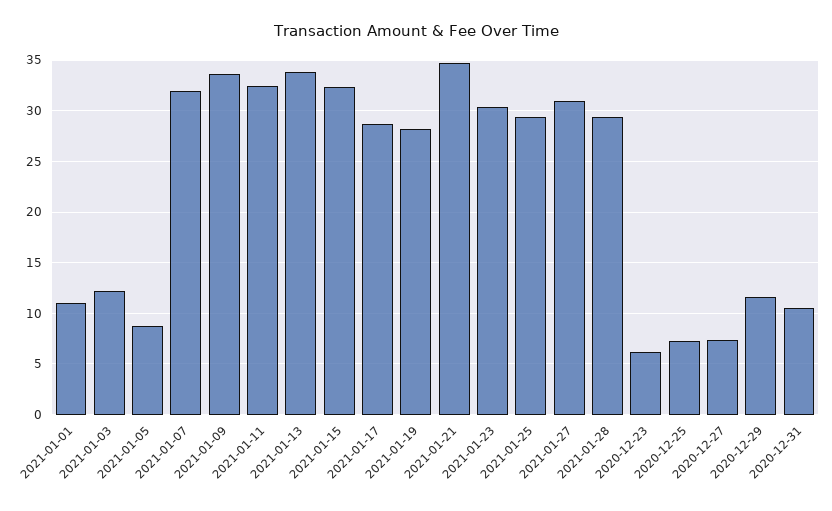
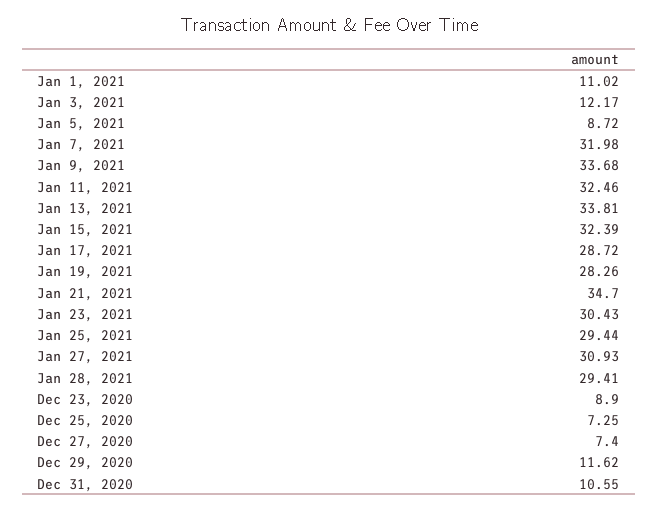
  {
    "2021-01-01": 11.02,
    "2021-01-03": 12.17,
    "2021-01-05": 8.72,
    "2021-01-07": 31.98,
    "2021-01-09": 33.68,
    "2021-01-11": 32.46,
    "2021-01-13": 33.81,
    "2021-01-15": 32.39,
    "2021-01-17": 28.72,
    "2021-01-19": 28.26,
    "2021-01-21": 34.7,
    "2021-01-23": 30.43,
    "2021-01-25": 29.44,
    "2021-01-27": 30.93,
    "2021-01-28": 29.41,
-   "2020-12-23": 6,
+   "2020-12-23": 8.9,
    "2020-12-25": 7.25,
    "2020-12-27": 7.4,
    "2020-12-29": 11.62,
    "2020-12-31": 10.55
  }

